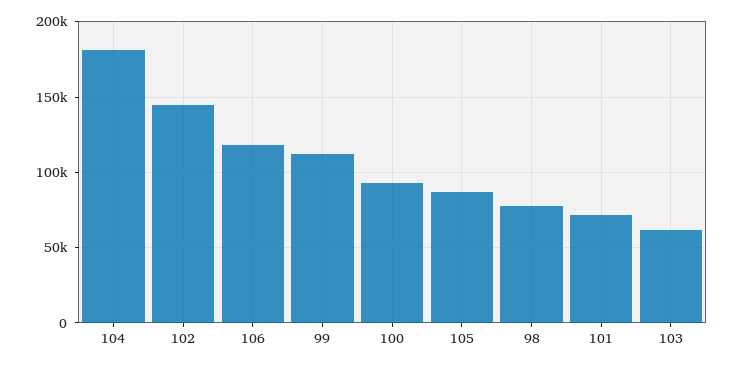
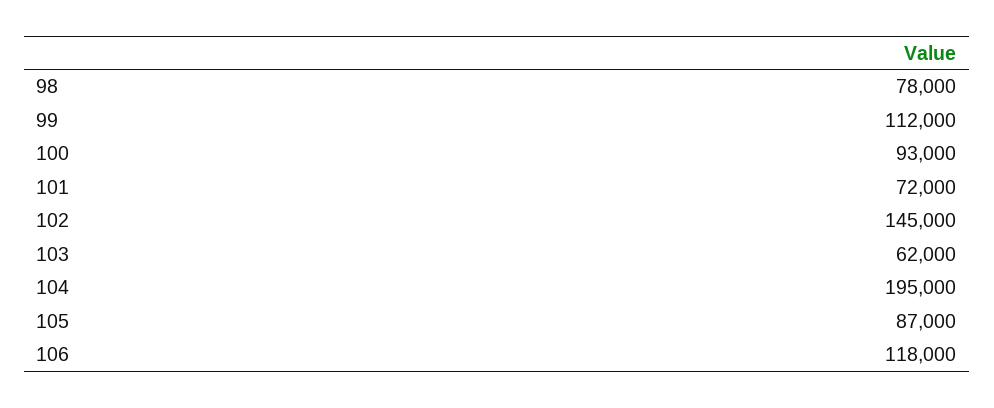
  {
-   "104": 180000,
+   "104": 195000,
    "102": 145000,
    "106": 118000,
    "99": 112000,
    "100": 93000,
    "105": 87000,
    "98": 78000,
    "101": 72000,
    "103": 62000
  }

